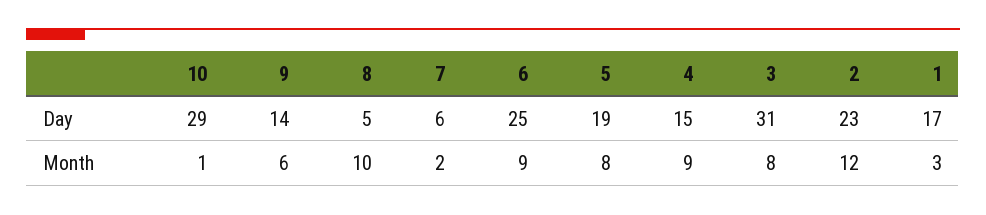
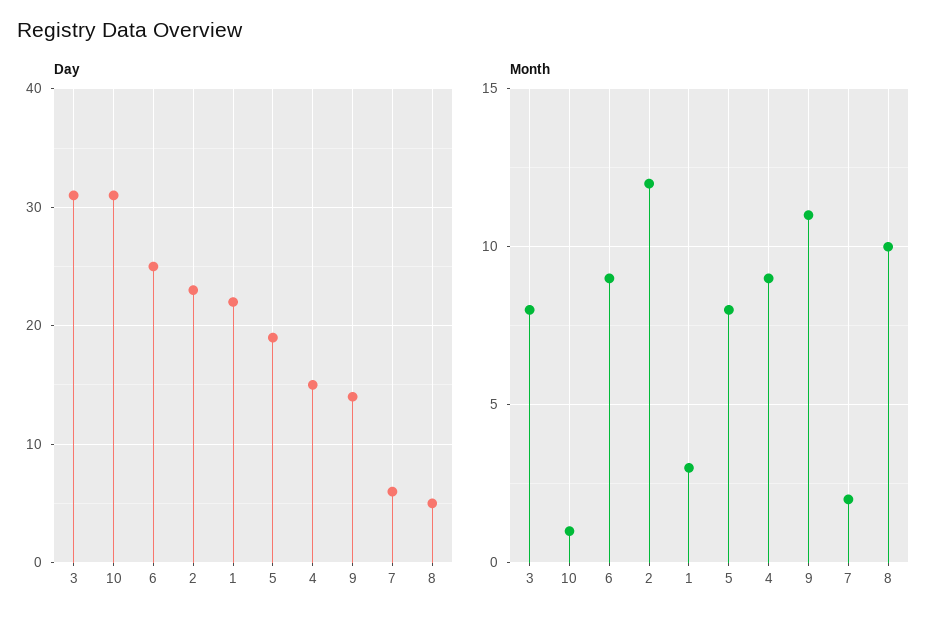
  {
    "Day": {
-     "10": 29,
+     "10": 31,
      "9": 14,
      "8": 5,
      "7": 6,
      "6": 25,
      "5": 19,
      "4": 15,
      "3": 31,
      "2": 23,
-     "1": 17
+     "1": 22
    },
    "Month": {
      "10": 1,
-     "9": 6,
+     "9": 11,
      "8": 10,
      "7": 2,
      "6": 9,
      "5": 8,
      "4": 9,
      "3": 8,
      "2": 12,
      "1": 3
    }
  }

